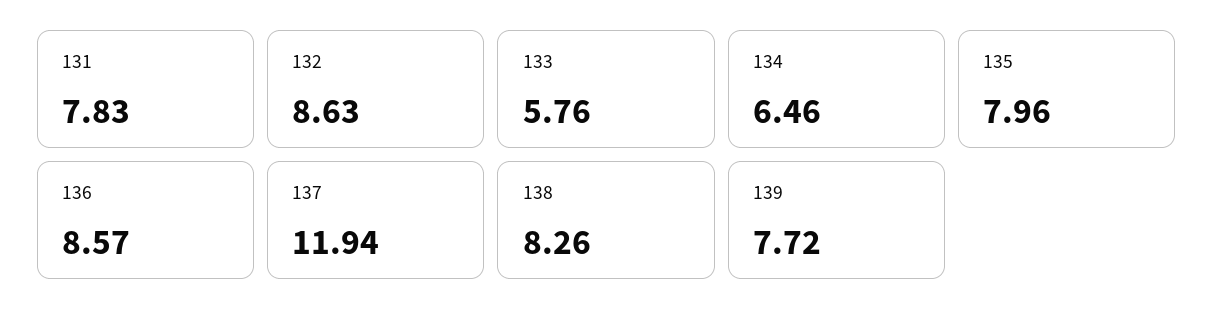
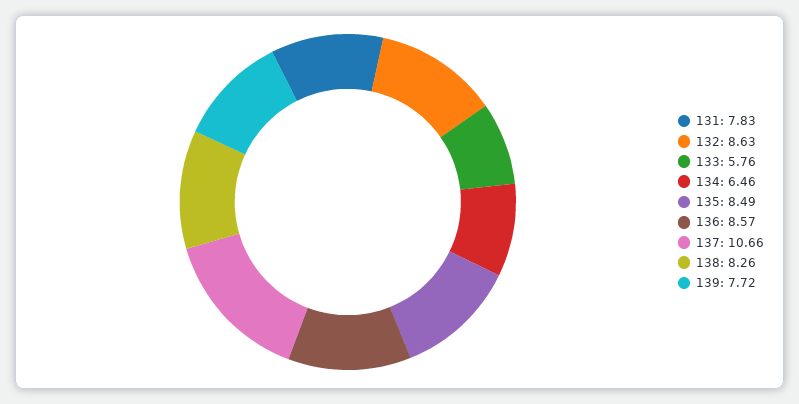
  {
    "131": 7.83,
    "132": 8.63,
    "133": 5.76,
    "134": 6.46,
-   "135": 7.96,
+   "135": 8.49,
    "136": 8.57,
-   "137": 11.94,
+   "137": 10.66,
    "138": 8.26,
    "139": 7.72
  }

